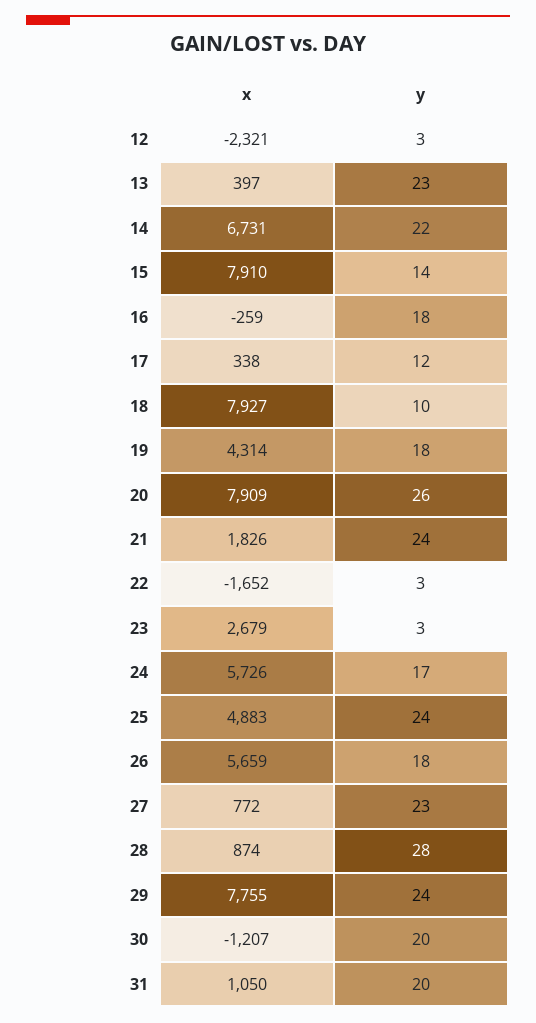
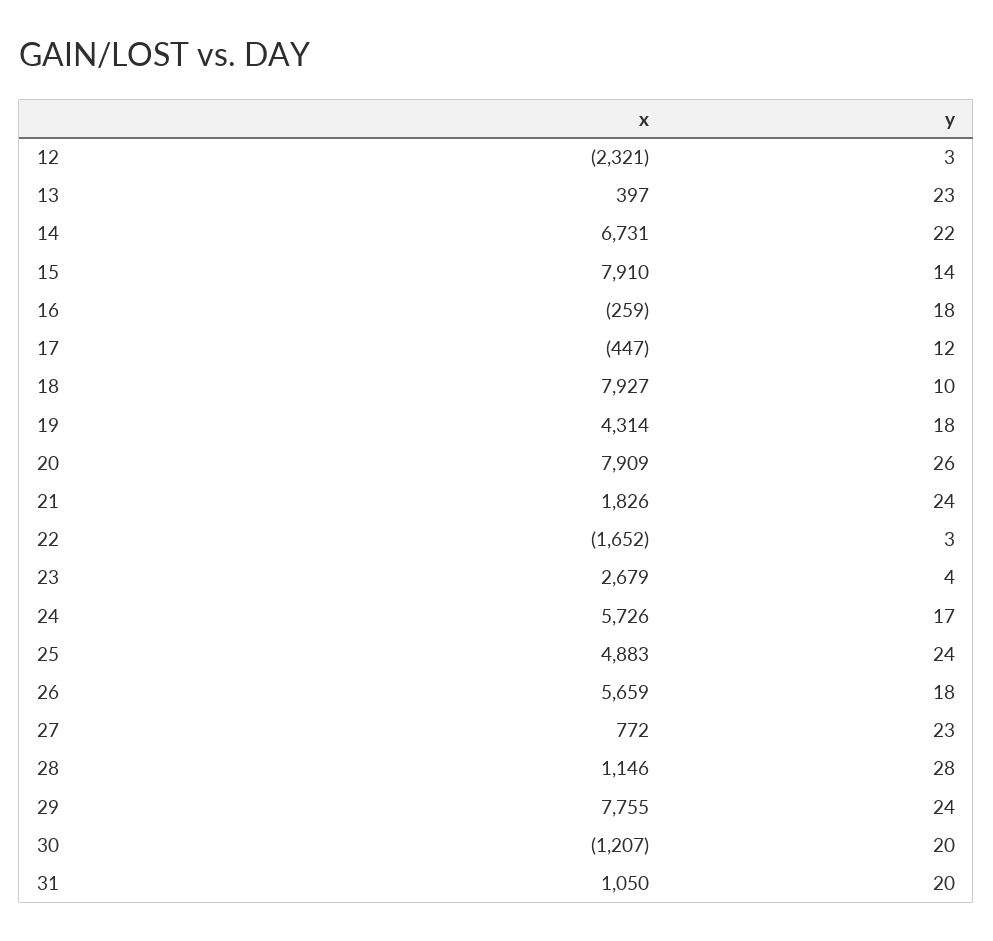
  {
    "x": {
      "12": -2321,
      "13": 397,
      "14": 6731,
      "15": 7910,
      "16": -259,
-     "17": 338,
+     "17": -447,
      "18": 7927,
      "19": 4314,
      "20": 7909,
      "21": 1826,
      "22": -1652,
      "23": 2679,
      "24": 5726,
      "25": 4883,
      "26": 5659,
      "27": 772,
-     "28": 874,
+     "28": 1146,
      "29": 7755,
      "30": -1207,
      "31": 1050
    },
    "y": {
      "12": 3,
      "13": 23,
      "14": 22,
      "15": 14,
      "16": 18,
      "17": 12,
      "18": 10,
      "19": 18,
      "20": 26,
      "21": 24,
      "22": 3,
-     "23": 3,
+     "23": 4,
      "24": 17,
      "25": 24,
      "26": 18,
      "27": 23,
      "28": 28,
      "29": 24,
      "30": 20,
      "31": 20
    }
  }

